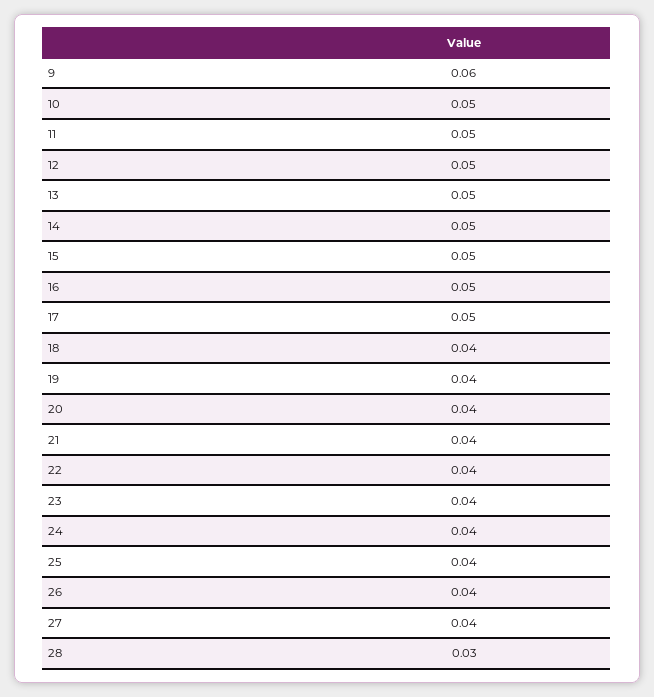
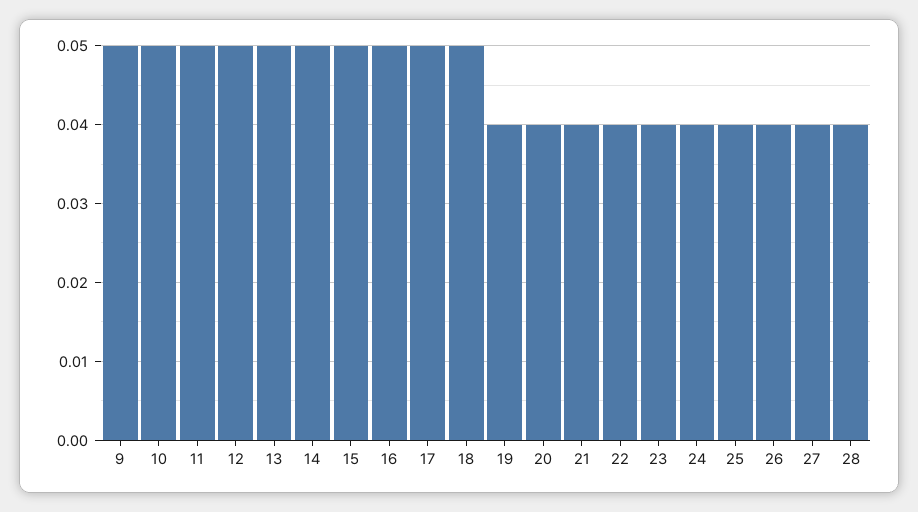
  {
-   "9": 0.06,
+   "9": 0.05,
    "10": 0.05,
    "11": 0.05,
    "12": 0.05,
    "13": 0.05,
    "14": 0.05,
    "15": 0.05,
    "16": 0.05,
    "17": 0.05,
-   "18": 0.04,
+   "18": 0.05,
    "19": 0.04,
    "20": 0.04,
    "21": 0.04,
    "22": 0.04,
    "23": 0.04,
    "24": 0.04,
    "25": 0.04,
    "26": 0.04,
    "27": 0.04,
-   "28": 0.03
+   "28": 0.04
  }

